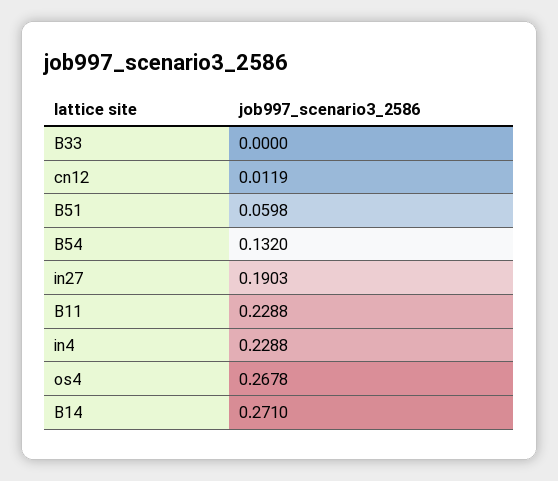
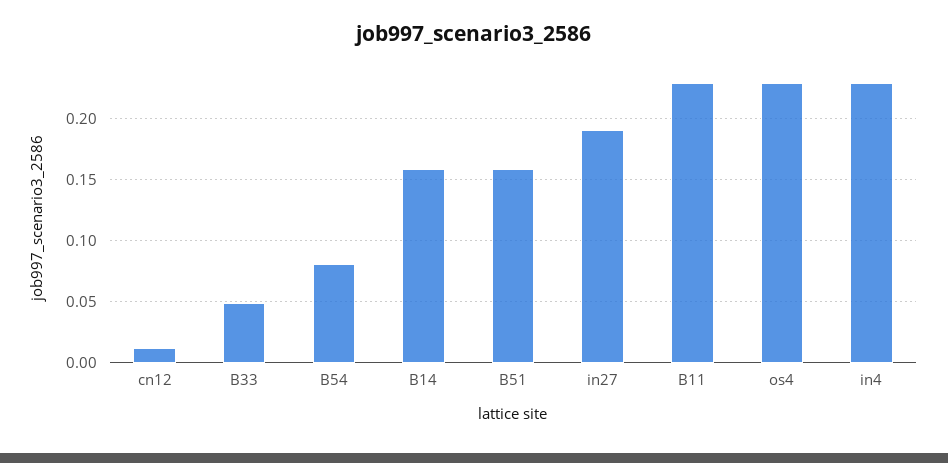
  {
-   "B33": 0,
+   "B33": 0.05,
    "cn12": 0.0119,
-   "B51": 0.0598,
+   "B51": 0.16,
-   "B54": 0.132,
+   "B54": 0.08,
    "in27": 0.1903,
    "B11": 0.2288,
    "in4": 0.2288,
-   "os4": 0.2678,
+   "os4": 0.23,
-   "B14": 0.271
+   "B14": 0.16
  }

